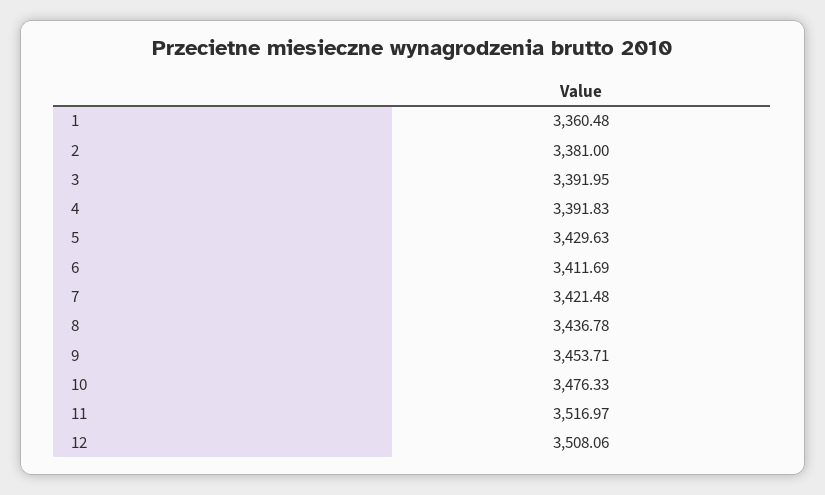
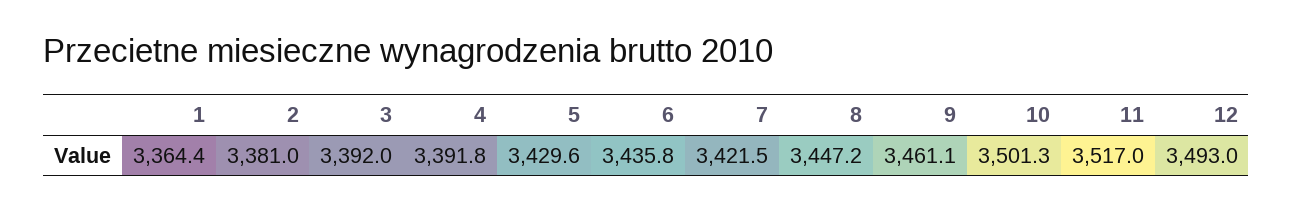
  {
-   "1": 3360.48,
+   "1": 3364.4,
    "2": 3381,
    "3": 3391.95,
    "4": 3391.83,
    "5": 3429.63,
-   "6": 3411.69,
+   "6": 3435.8,
    "7": 3421.48,
-   "8": 3436.78,
+   "8": 3447.2,
-   "9": 3453.71,
+   "9": 3461.1,
-   "10": 3476.33,
+   "10": 3501.3,
    "11": 3516.97,
-   "12": 3508.06
+   "12": 3493
  }

